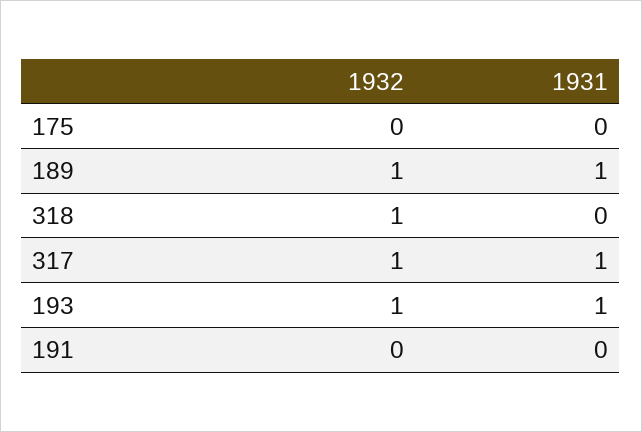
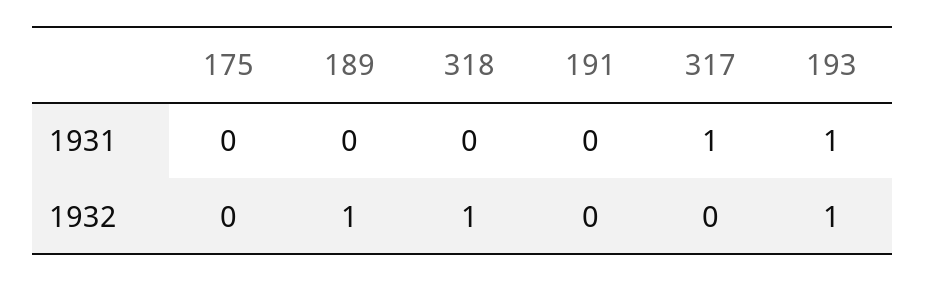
  {
    "1932": {
      "175": 0,
      "189": 1,
      "318": 1,
-     "317": 1,
+     "317": 0,
      "193": 1,
      "191": 0
    },
    "1931": {
      "175": 0,
-     "189": 1,
+     "189": 0,
      "318": 0,
      "317": 1,
      "193": 1,
      "191": 0
    }
  }

